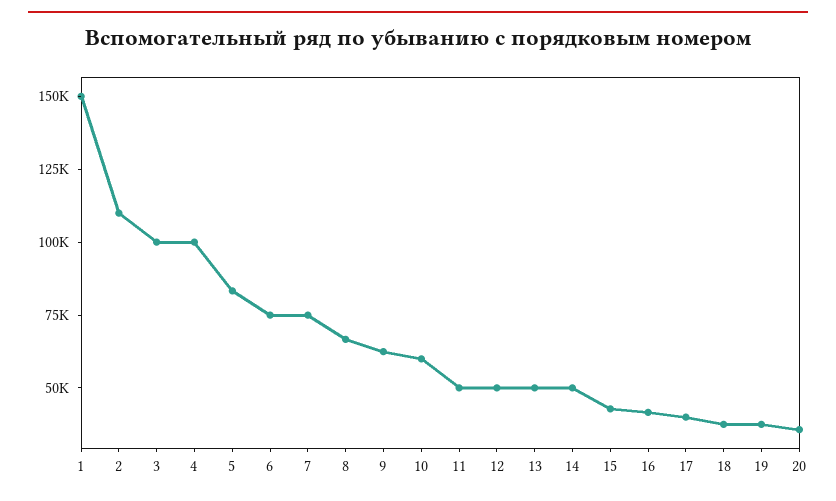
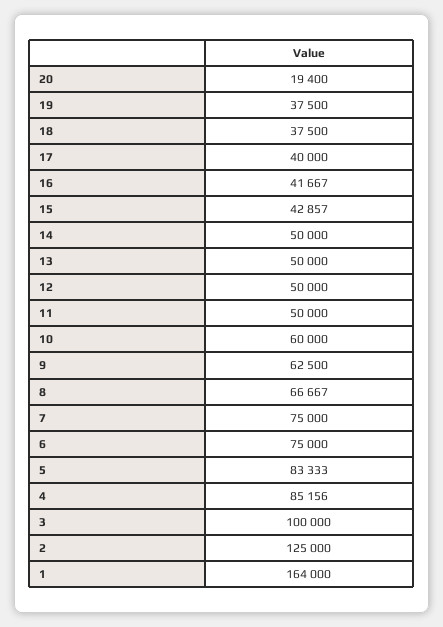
  {
-   "1": 150000,
+   "1": 164000,
-   "2": 110000,
+   "2": 125000,
    "3": 100000,
-   "4": 100000,
+   "4": 85156,
    "5": 83333,
    "6": 75000,
    "7": 75000,
    "8": 66667,
    "9": 62500,
    "10": 60000,
    "11": 50000,
    "12": 50000,
    "13": 50000,
    "14": 50000,
    "15": 42857,
    "16": 41667,
    "17": 40000,
    "18": 37500,
    "19": 37500,
-   "20": 35000
+   "20": 19400
  }

